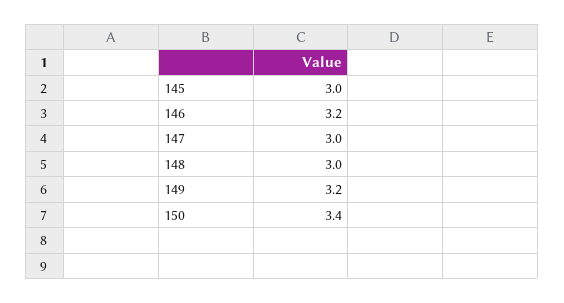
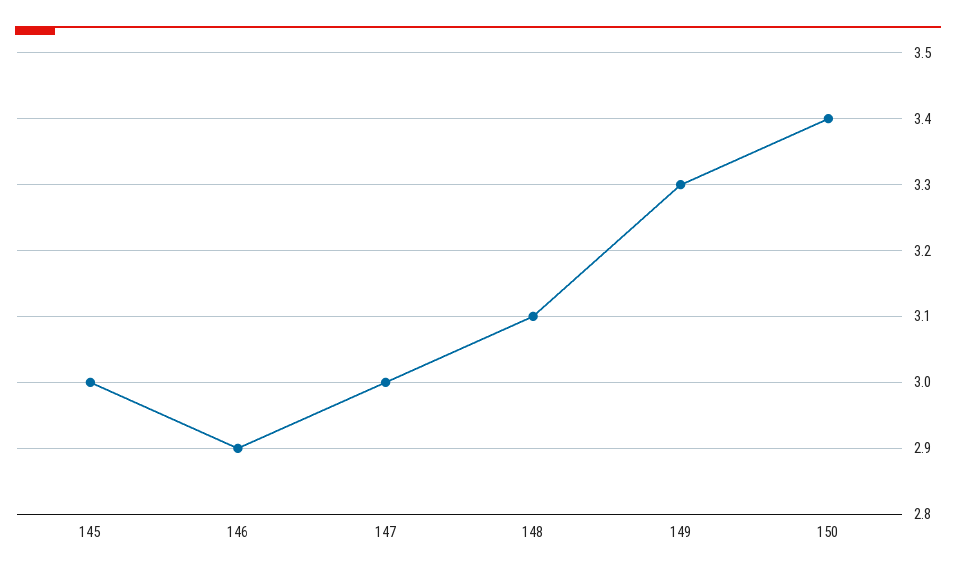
  {
    "145": 3,
-   "146": 3.2,
+   "146": 2.9,
    "147": 3,
-   "148": 3,
+   "148": 3.1,
-   "149": 3.2,
+   "149": 3.3,
    "150": 3.4
  }

